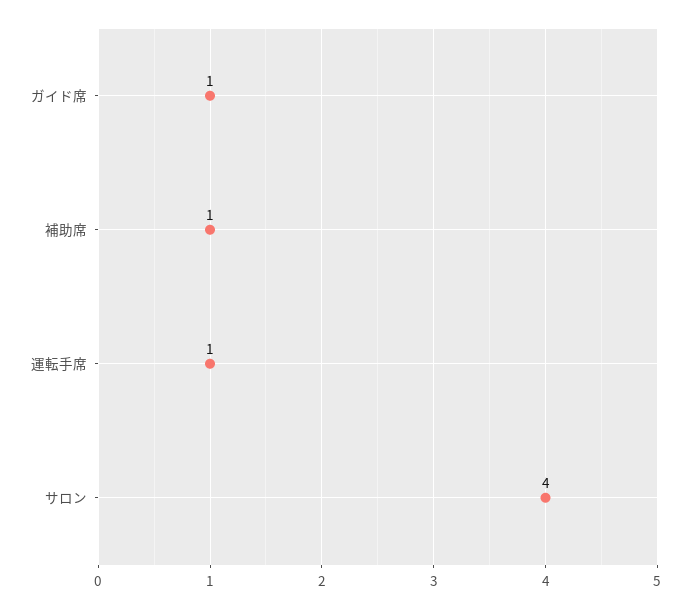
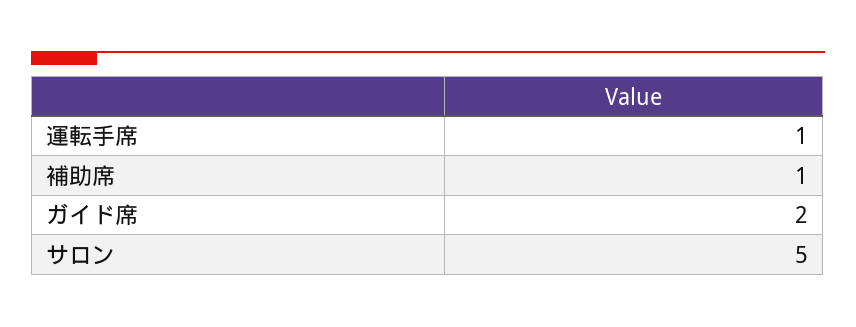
  {
-   "ガイド席": 1,
+   "ガイド席": 2,
    "補助席": 1,
    "運転手席": 1,
-   "サロン": 4
+   "サロン": 5
  }

